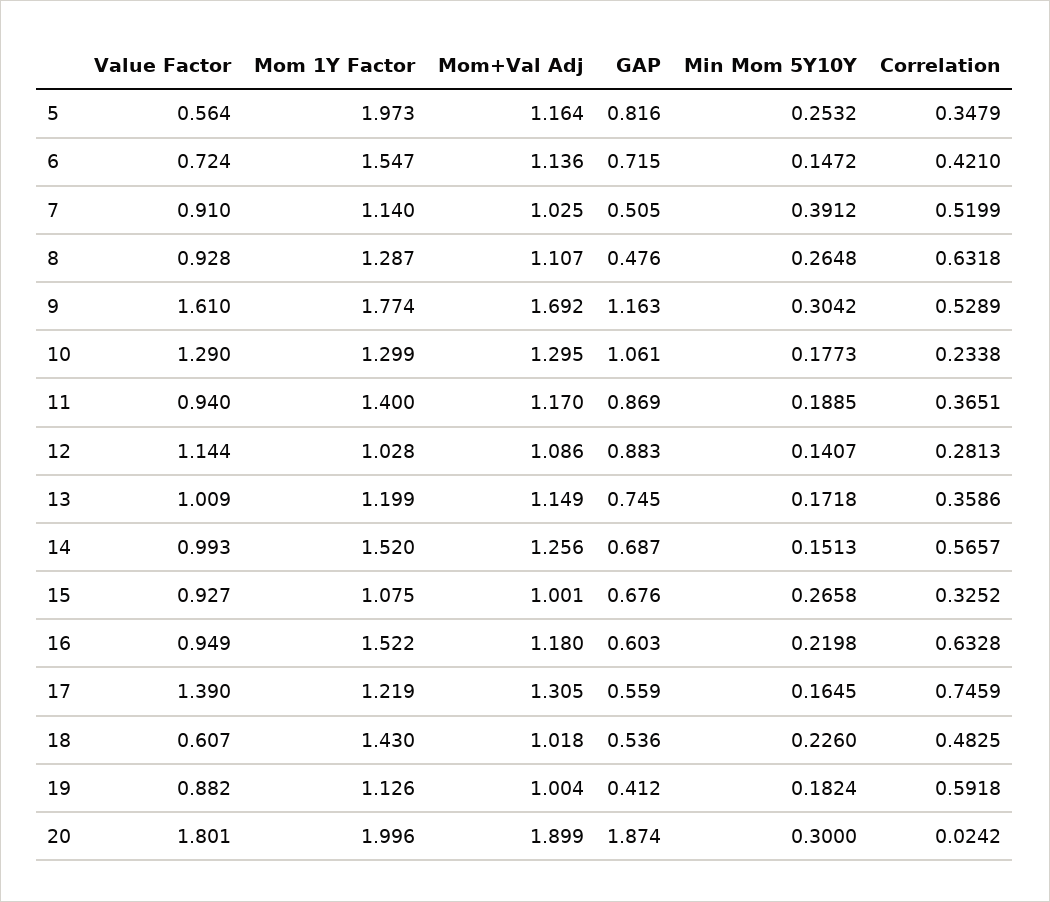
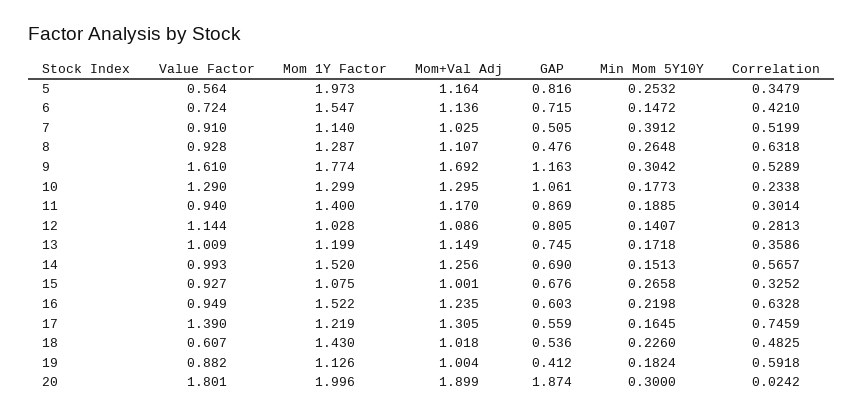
  {
    "Value Factor": {
      "5": 0.564,
      "6": 0.724,
      "7": 0.91,
      "8": 0.928,
      "9": 1.61,
      "10": 1.29,
      "11": 0.94,
      "12": 1.144,
      "13": 1.009,
      "14": 0.993,
      "15": 0.927,
      "16": 0.949,
      "17": 1.39,
      "18": 0.607,
      "19": 0.882,
      "20": 1.801
    },
    "Mom 1Y Factor": {
      "5": 1.973,
      "6": 1.547,
      "7": 1.14,
      "8": 1.287,
      "9": 1.774,
      "10": 1.299,
      "11": 1.4,
      "12": 1.028,
      "13": 1.199,
      "14": 1.52,
      "15": 1.075,
      "16": 1.522,
      "17": 1.219,
      "18": 1.43,
      "19": 1.126,
      "20": 1.996
    },
    "Mom+Val Adj": {
      "5": 1.164,
      "6": 1.136,
      "7": 1.025,
      "8": 1.107,
      "9": 1.692,
      "10": 1.295,
      "11": 1.17,
      "12": 1.086,
      "13": 1.149,
      "14": 1.256,
      "15": 1.001,
-     "16": 1.18,
+     "16": 1.235,
      "17": 1.305,
      "18": 1.018,
      "19": 1.004,
      "20": 1.899
    },
    "GAP": {
      "5": 0.816,
      "6": 0.715,
      "7": 0.505,
      "8": 0.476,
      "9": 1.163,
      "10": 1.061,
      "11": 0.869,
-     "12": 0.883,
+     "12": 0.805,
      "13": 0.745,
-     "14": 0.687,
+     "14": 0.69,
      "15": 0.676,
      "16": 0.603,
      "17": 0.559,
      "18": 0.536,
      "19": 0.412,
      "20": 1.874
    },
    "Min Mom 5Y10Y": {
      "5": 0.2532,
      "6": 0.1472,
      "7": 0.3912,
      "8": 0.2648,
      "9": 0.3042,
      "10": 0.1773,
      "11": 0.1885,
      "12": 0.1407,
      "13": 0.1718,
      "14": 0.1513,
      "15": 0.2658,
      "16": 0.2198,
      "17": 0.1645,
      "18": 0.226,
      "19": 0.1824,
      "20": 0.3
    },
    "Correlation": {
      "5": 0.3479,
      "6": 0.421,
      "7": 0.5199,
      "8": 0.6318,
      "9": 0.5289,
      "10": 0.2338,
-     "11": 0.3651,
+     "11": 0.3014,
      "12": 0.2813,
      "13": 0.3586,
      "14": 0.5657,
      "15": 0.3252,
      "16": 0.6328,
      "17": 0.7459,
      "18": 0.4825,
      "19": 0.5918,
      "20": 0.0242
    }
  }

